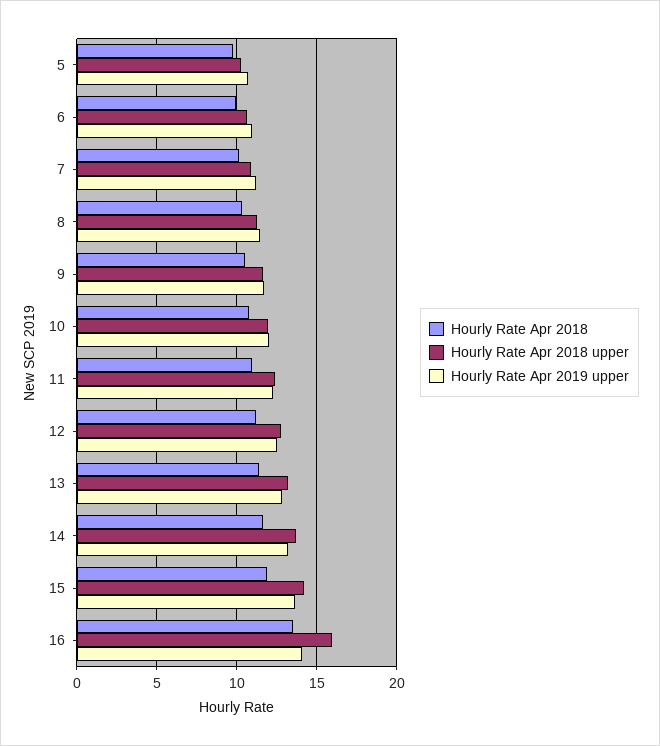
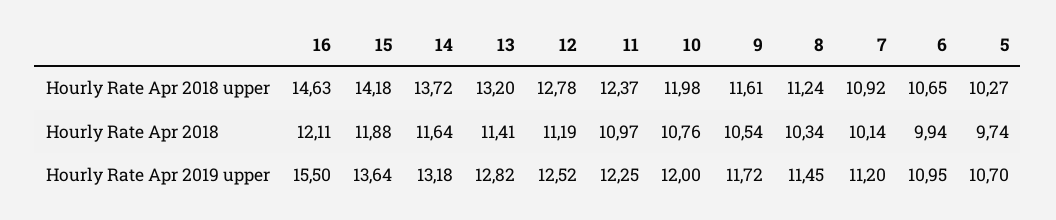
  {
    "Hourly Rate Apr 2018": {
      "5": 9.74,
      "6": 9.94,
      "7": 10.14,
      "8": 10.34,
      "9": 10.54,
      "10": 10.76,
      "11": 10.97,
      "12": 11.19,
      "13": 11.41,
      "14": 11.64,
      "15": 11.88,
-     "16": 13.5
+     "16": 12.11
    },
    "Hourly Rate Apr 2018 upper": {
      "5": 10.27,
      "6": 10.65,
      "7": 10.92,
      "8": 11.24,
      "9": 11.61,
      "10": 11.98,
      "11": 12.37,
      "12": 12.78,
      "13": 13.2,
      "14": 13.72,
      "15": 14.18,
-     "16": 16
+     "16": 14.63
    },
    "Hourly Rate Apr 2019 upper": {
      "5": 10.7,
      "6": 10.95,
      "7": 11.2,
      "8": 11.45,
      "9": 11.72,
      "10": 12,
      "11": 12.25,
      "12": 12.52,
      "13": 12.82,
      "14": 13.18,
      "15": 13.64,
-     "16": 14
+     "16": 15.5
    }
  }

